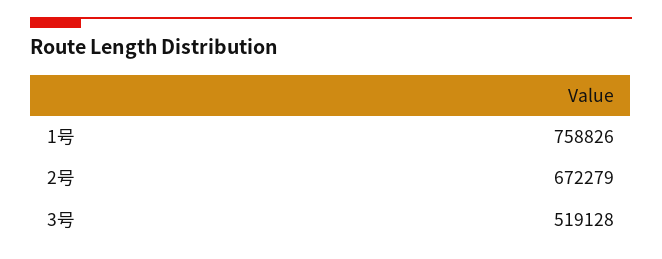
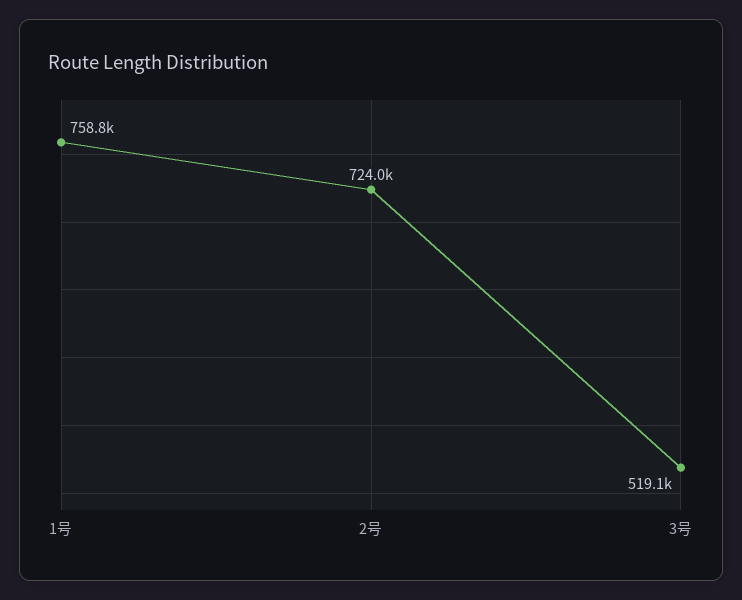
  {
    "1号": 758826,
-   "2号": 672279,
+   "2号": 724000,
    "3号": 519128
  }

